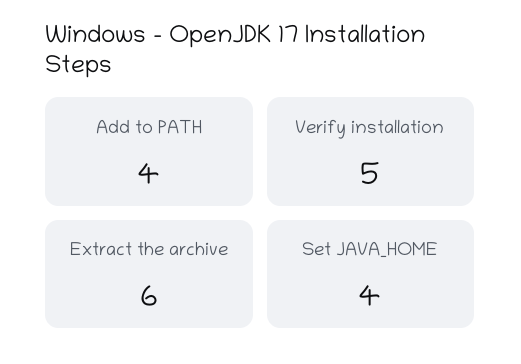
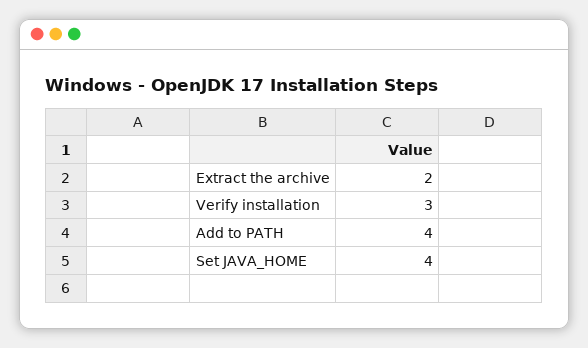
  {
    "Add to PATH": 4,
-   "Verify installation": 5,
+   "Verify installation": 3,
-   "Extract the archive": 6,
+   "Extract the archive": 2,
    "Set JAVA_HOME": 4
  }

